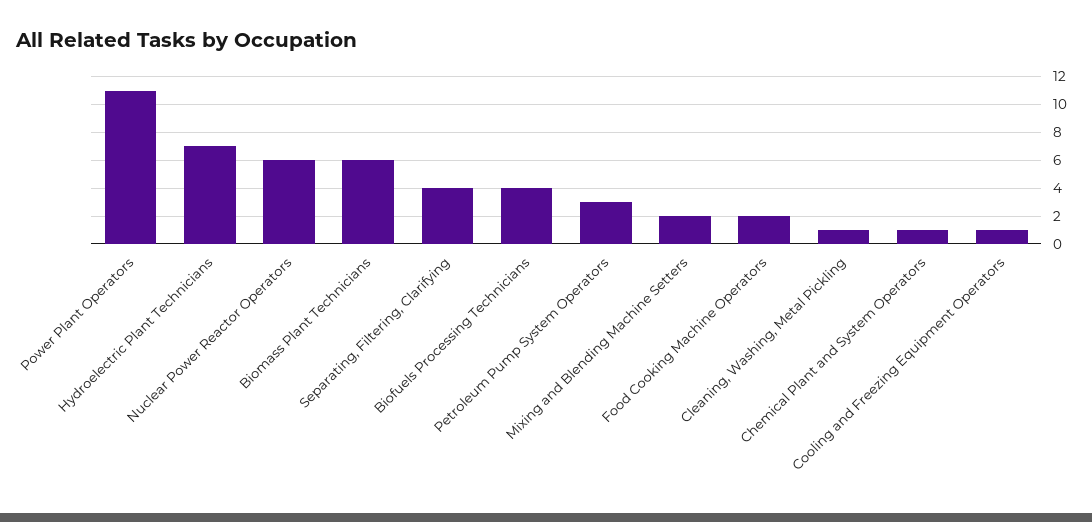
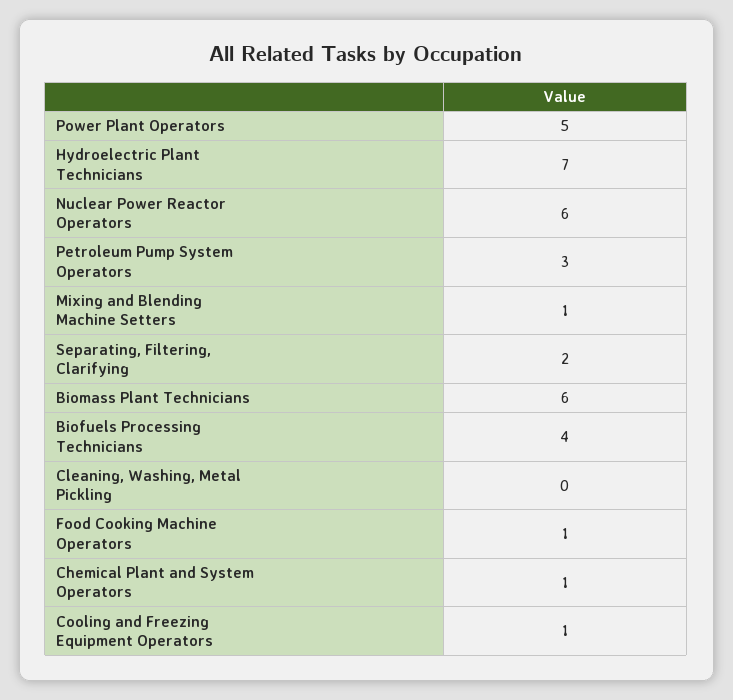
  {
-   "Power Plant Operators": 11,
+   "Power Plant Operators": 5,
    "Hydroelectric Plant Technicians": 7,
    "Nuclear Power Reactor Operators": 6,
    "Biomass Plant Technicians": 6,
-   "Separating, Filtering, Clarifying": 4,
+   "Separating, Filtering, Clarifying": 2,
    "Biofuels Processing Technicians": 4,
    "Petroleum Pump System Operators": 3,
-   "Mixing and Blending Machine Setters": 2,
+   "Mixing and Blending Machine Setters": 1,
-   "Food Cooking Machine Operators": 2,
+   "Food Cooking Machine Operators": 1,
-   "Cleaning, Washing, Metal Pickling": 1,
+   "Cleaning, Washing, Metal Pickling": 0,
    "Chemical Plant and System Operators": 1,
    "Cooling and Freezing Equipment Operators": 1
  }

